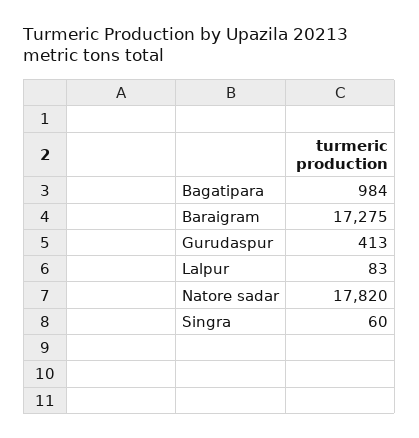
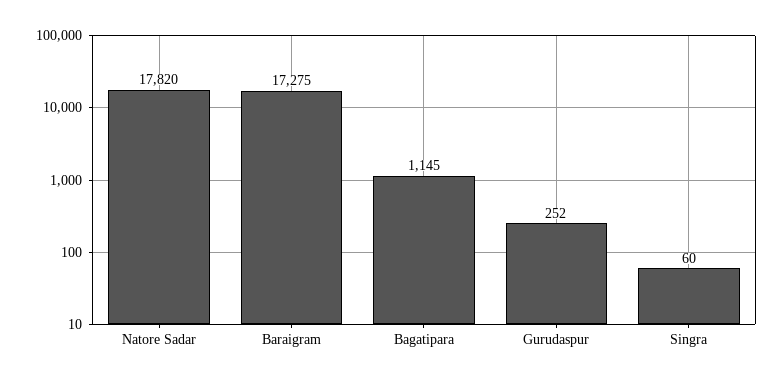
  {
-   "Bagatipara": 984,
+   "Bagatipara": 1145,
    "Baraigram": 17275,
-   "Gurudaspur": 413,
+   "Gurudaspur": 252,
-   "Lalpur": 83,
    "Natore sadar": 17820,
    "Singra": 60
  }

